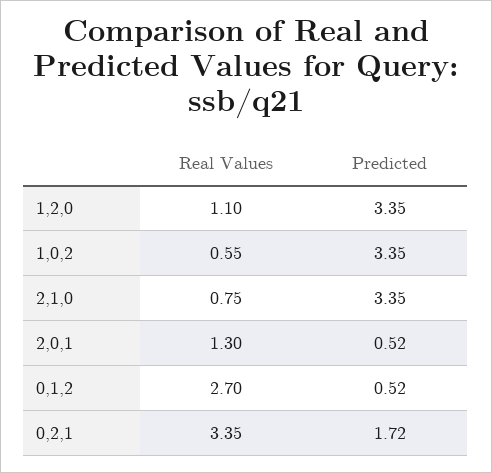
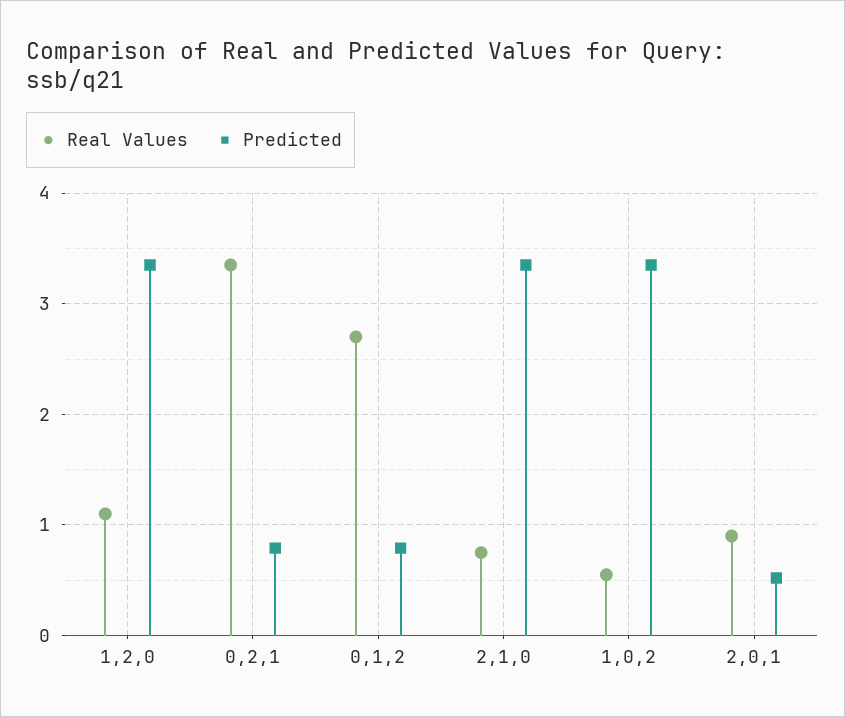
  {
    "Real Values": {
      "1,2,0": 1.1,
      "1,0,2": 0.55,
      "2,1,0": 0.75,
-     "2,0,1": 1.3,
+     "2,0,1": 0.9,
      "0,1,2": 2.7,
      "0,2,1": 3.35
    },
    "Predicted": {
      "1,2,0": 3.35,
      "1,0,2": 3.35,
      "2,1,0": 3.35,
      "2,0,1": 0.52,
-     "0,1,2": 0.52,
+     "0,1,2": 0.8,
-     "0,2,1": 1.72
+     "0,2,1": 0.8
    }
  }

